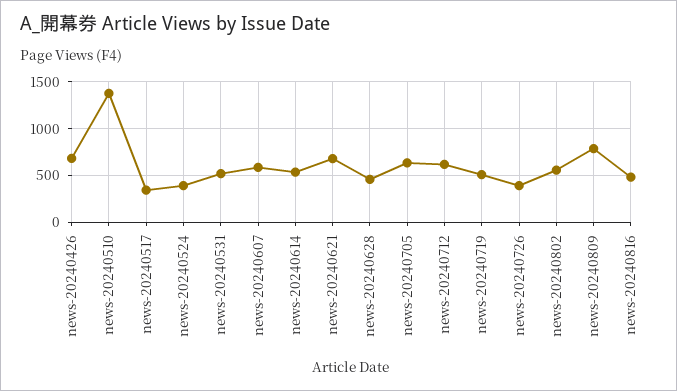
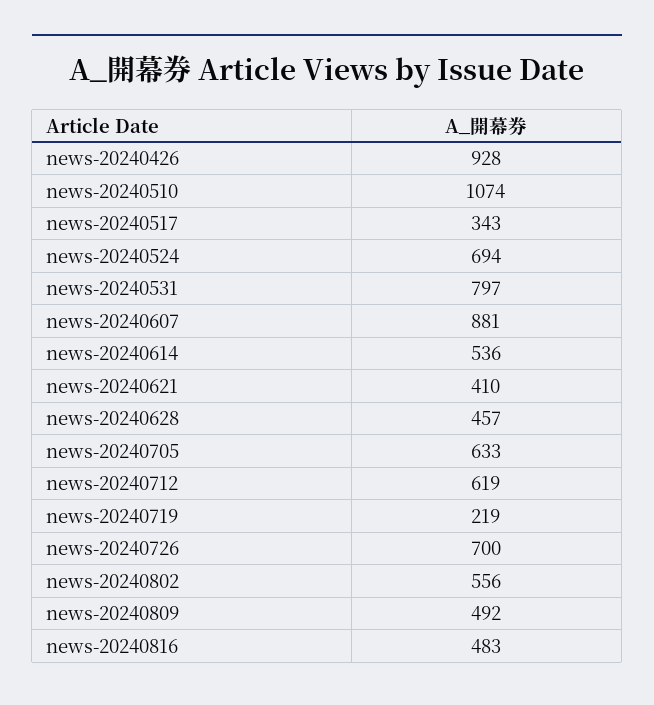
  {
-   "news-20240426": 700,
+   "news-20240426": 928,
-   "news-20240510": 1400,
+   "news-20240510": 1074,
    "news-20240517": 343,
-   "news-20240524": 400,
+   "news-20240524": 694,
-   "news-20240531": 500,
+   "news-20240531": 797,
-   "news-20240607": 600,
+   "news-20240607": 881,
    "news-20240614": 536,
-   "news-20240621": 700,
+   "news-20240621": 410,
    "news-20240628": 457,
    "news-20240705": 633,
    "news-20240712": 619,
-   "news-20240719": 500,
+   "news-20240719": 219,
-   "news-20240726": 400,
+   "news-20240726": 700,
    "news-20240802": 556,
-   "news-20240809": 800,
+   "news-20240809": 492,
    "news-20240816": 483
  }

